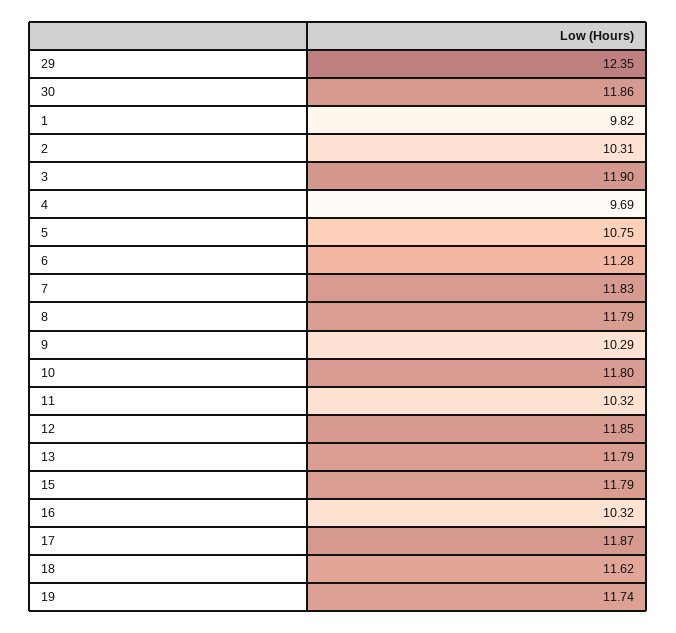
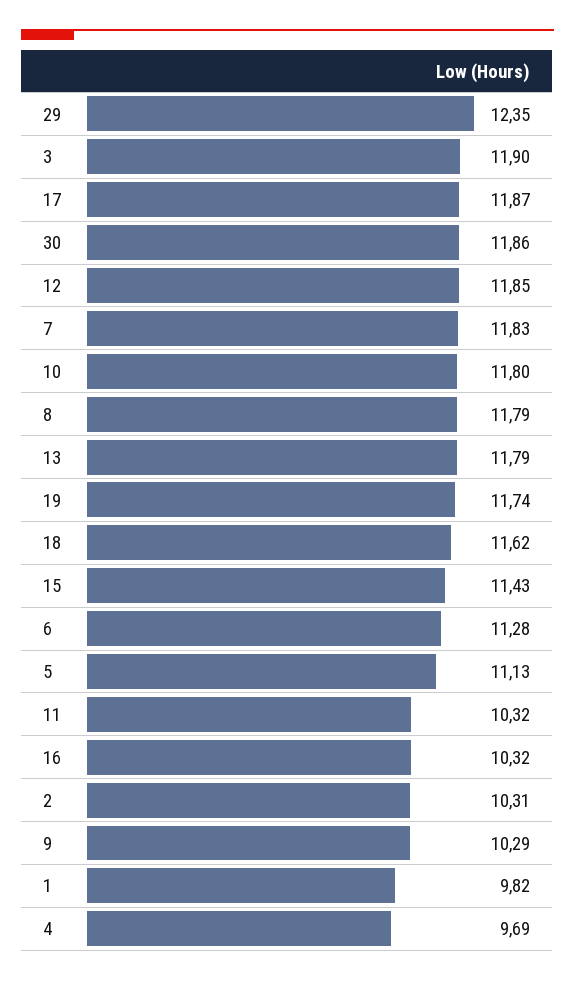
  {
    "29": 12.35,
    "30": 11.86,
    "1": 9.82,
    "2": 10.31,
    "3": 11.9,
    "4": 9.69,
-   "5": 10.75,
+   "5": 11.13,
    "6": 11.28,
    "7": 11.83,
    "8": 11.79,
    "9": 10.29,
    "10": 11.8,
    "11": 10.32,
    "12": 11.85,
    "13": 11.79,
-   "15": 11.79,
+   "15": 11.43,
    "16": 10.32,
    "17": 11.87,
    "18": 11.62,
    "19": 11.74
  }

